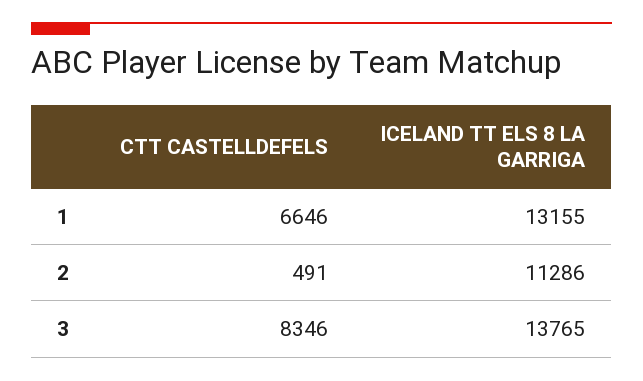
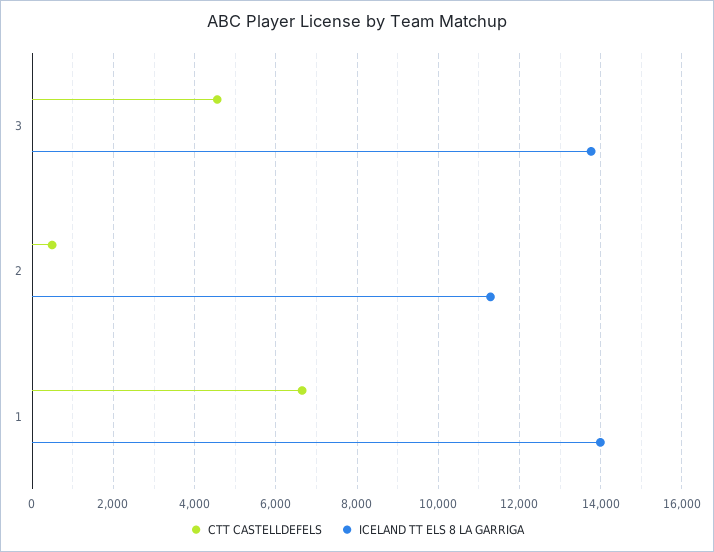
  {
    "CTT CASTELLDEFELS": {
      "1": 6646,
      "2": 491,
-     "3": 8346
+     "3": 4600
    },
    "ICELAND TT ELS 8 LA GARRIGA": {
-     "1": 13155,
+     "1": 14000,
      "2": 11286,
      "3": 13765
    }
  }

